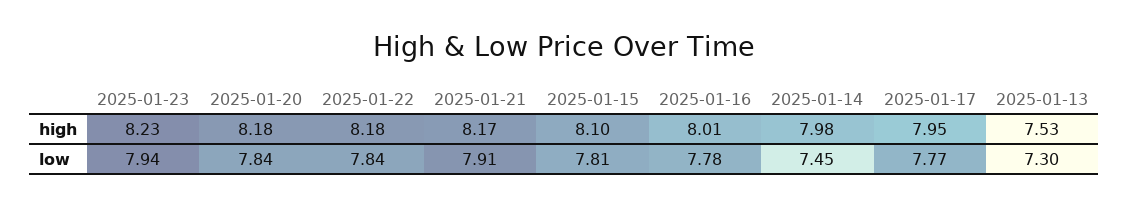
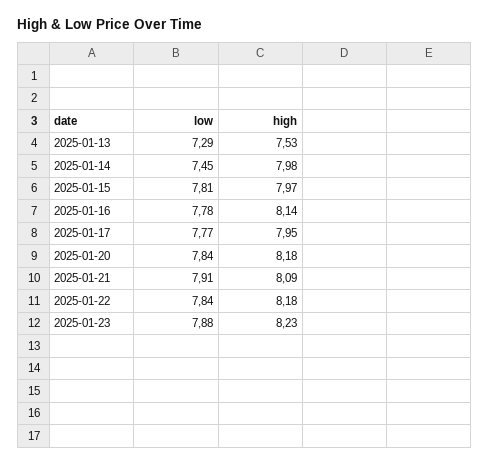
  {
    "2025-01-23": {
      "high": 8.23,
-     "low": 7.94
+     "low": 7.88
    },
    "2025-01-20": {
      "high": 8.18,
      "low": 7.84
    },
    "2025-01-22": {
      "high": 8.18,
      "low": 7.84
    },
    "2025-01-21": {
-     "high": 8.17,
+     "high": 8.09,
      "low": 7.91
    },
    "2025-01-15": {
-     "high": 8.1,
+     "high": 7.97,
      "low": 7.81
    },
    "2025-01-16": {
-     "high": 8.01,
+     "high": 8.14,
      "low": 7.78
    },
    "2025-01-14": {
      "high": 7.98,
      "low": 7.45
    },
    "2025-01-17": {
      "high": 7.95,
      "low": 7.77
    },
    "2025-01-13": {
      "high": 7.53,
-     "low": 7.3
+     "low": 7.29
    }
  }

